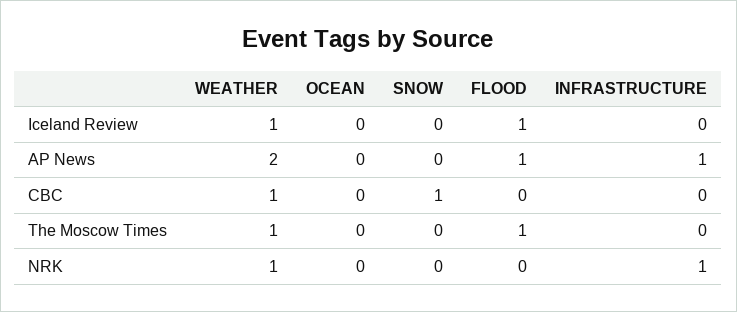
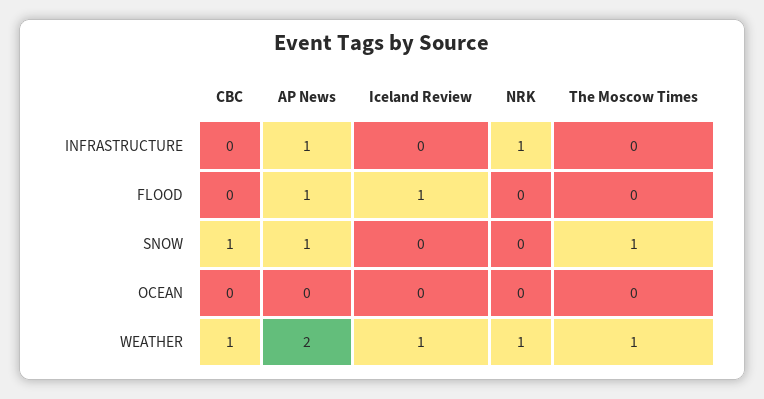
  {
    "WEATHER": {
      "Iceland Review": 1,
      "AP News": 2,
      "CBC": 1,
      "The Moscow Times": 1,
      "NRK": 1
    },
    "OCEAN": {
      "Iceland Review": 0,
      "AP News": 0,
      "CBC": 0,
      "The Moscow Times": 0,
      "NRK": 0
    },
    "SNOW": {
      "Iceland Review": 0,
-     "AP News": 0,
+     "AP News": 1,
      "CBC": 1,
-     "The Moscow Times": 0,
+     "The Moscow Times": 1,
      "NRK": 0
    },
    "FLOOD": {
      "Iceland Review": 1,
      "AP News": 1,
      "CBC": 0,
-     "The Moscow Times": 1,
+     "The Moscow Times": 0,
      "NRK": 0
    },
    "INFRASTRUCTURE": {
      "Iceland Review": 0,
      "AP News": 1,
      "CBC": 0,
      "The Moscow Times": 0,
      "NRK": 1
    }
  }

